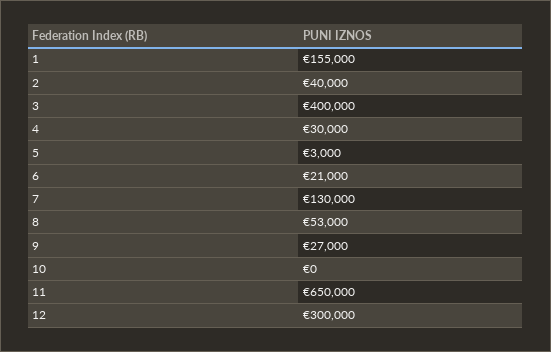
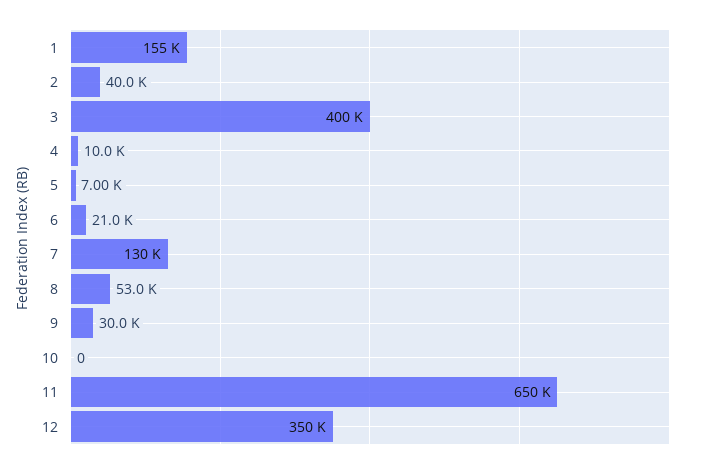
  {
    "1": 155000,
    "2": 40000,
    "3": 400000,
-   "4": 30000,
+   "4": 10000,
-   "5": 3000,
+   "5": 7000,
    "6": 21000,
    "7": 130000,
    "8": 53000,
-   "9": 27000,
+   "9": 30000,
    "10": 0,
    "11": 650000,
-   "12": 300000
+   "12": 350000
  }

